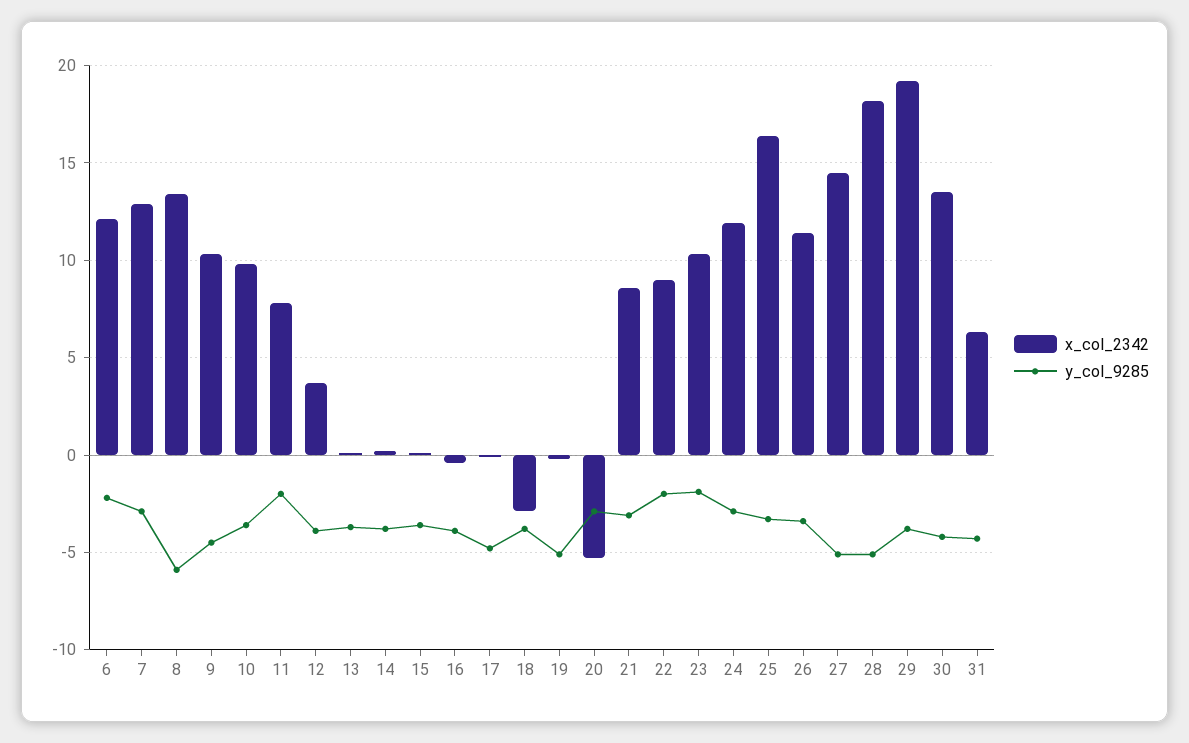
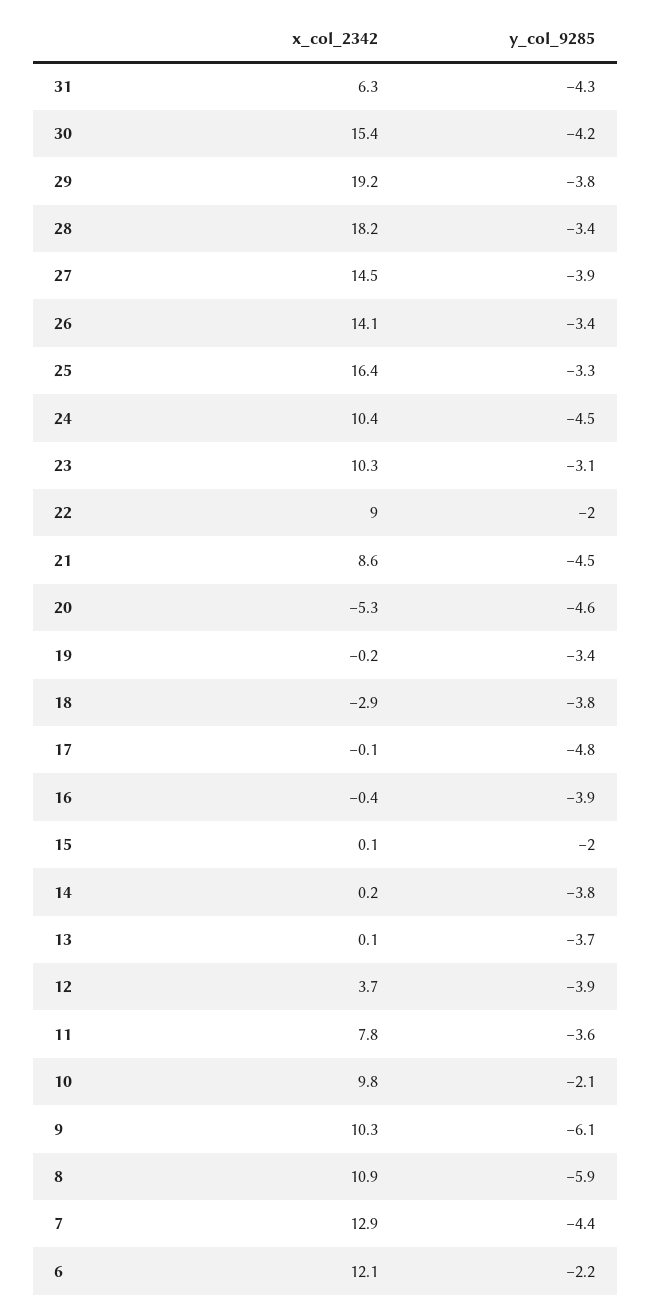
  {
    "x_col_2342": {
      "6": 12.1,
      "7": 12.9,
-     "8": 13.5,
+     "8": 10.9,
      "9": 10.3,
      "10": 9.8,
      "11": 7.8,
      "12": 3.7,
      "13": 0.1,
      "14": 0.2,
      "15": 0.1,
      "16": -0.4,
      "17": -0.1,
      "18": -2.9,
      "19": -0.2,
      "20": -5.3,
      "21": 8.6,
      "22": 9,
      "23": 10.3,
-     "24": 12,
+     "24": 10.4,
      "25": 16.4,
-     "26": 11.5,
+     "26": 14.1,
      "27": 14.5,
      "28": 18.2,
      "29": 19.2,
-     "30": 13.5,
+     "30": 15.4,
      "31": 6.3
    },
    "y_col_9285": {
      "6": -2.2,
-     "7": -3,
+     "7": -4.4,
      "8": -5.9,
-     "9": -4.5,
+     "9": -6.1,
-     "10": -3.5,
+     "10": -2.1,
-     "11": -2,
+     "11": -3.6,
      "12": -3.9,
      "13": -3.7,
      "14": -3.8,
-     "15": -3.5,
+     "15": -2,
      "16": -3.9,
      "17": -4.8,
      "18": -3.8,
-     "19": -5,
+     "19": -3.4,
-     "20": -3,
+     "20": -4.6,
-     "21": -3,
+     "21": -4.5,
      "22": -2,
-     "23": -2,
+     "23": -3.1,
-     "24": -3,
+     "24": -4.5,
      "25": -3.3,
      "26": -3.4,
-     "27": -5,
+     "27": -3.9,
-     "28": -5,
+     "28": -3.4,
      "29": -3.8,
      "30": -4.2,
      "31": -4.3
    }
  }

